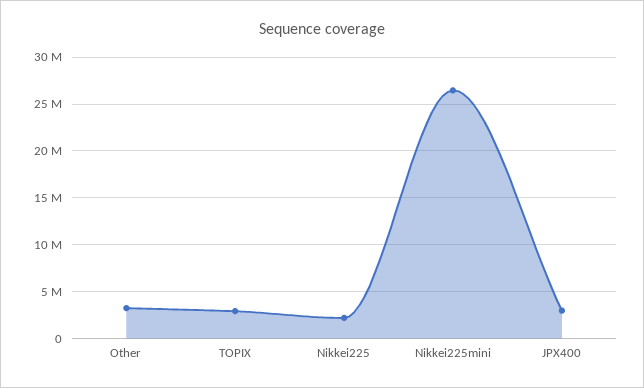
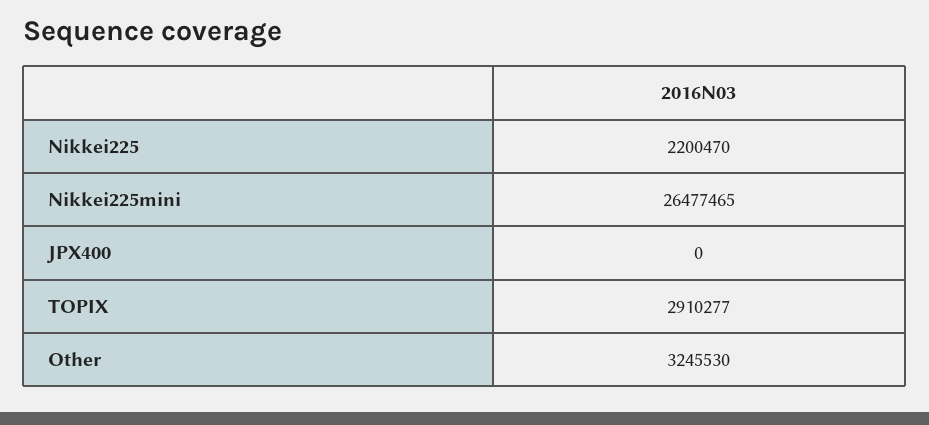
  {
    "Other": 3245530,
    "TOPIX": 2910277,
    "Nikkei225": 2200470,
    "Nikkei225mini": 26477465,
-   "JPX400": 3000000
+   "JPX400": 0
  }

